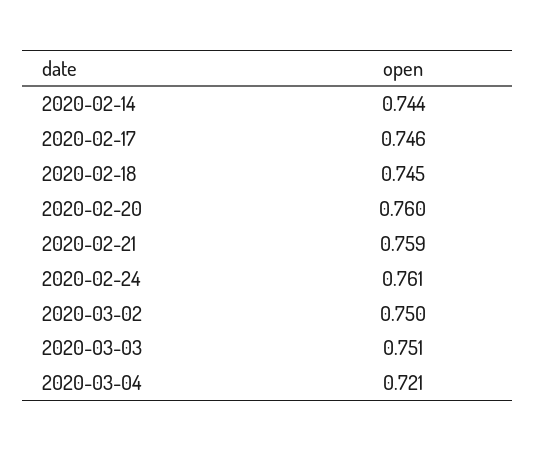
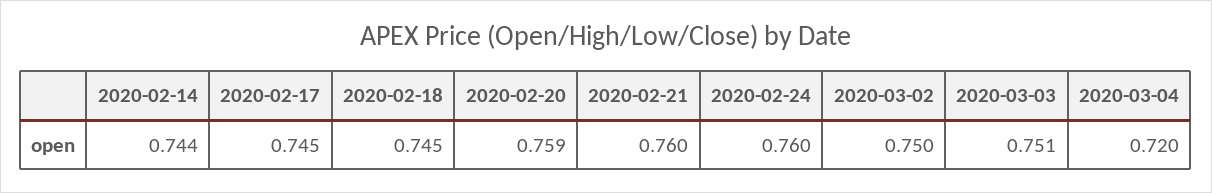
  {
    "2020-02-14": 0.744,
-   "2020-02-17": 0.746,
+   "2020-02-17": 0.745,
    "2020-02-18": 0.745,
-   "2020-02-20": 0.76,
+   "2020-02-20": 0.759,
-   "2020-02-21": 0.759,
+   "2020-02-21": 0.76,
-   "2020-02-24": 0.761,
+   "2020-02-24": 0.76,
    "2020-03-02": 0.75,
    "2020-03-03": 0.751,
-   "2020-03-04": 0.721
+   "2020-03-04": 0.72
  }

